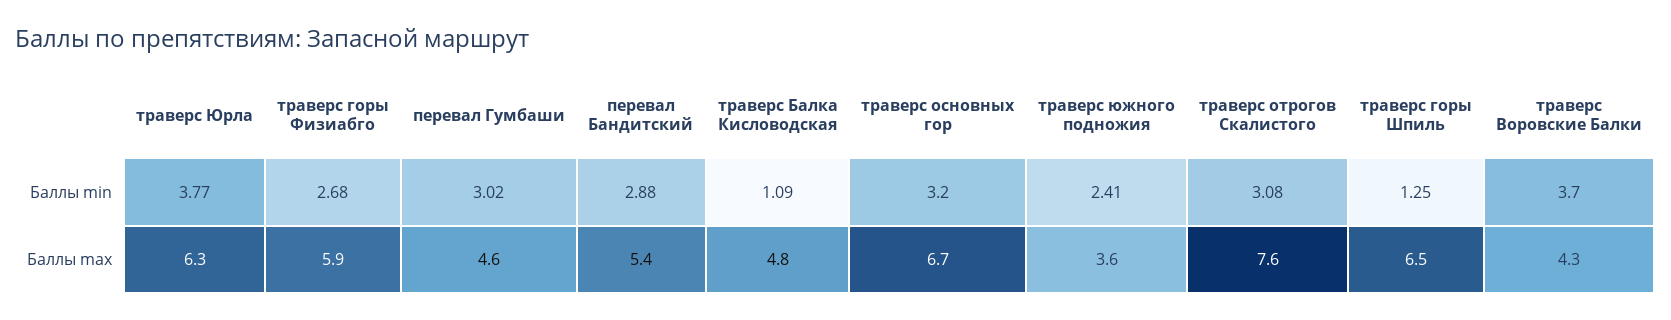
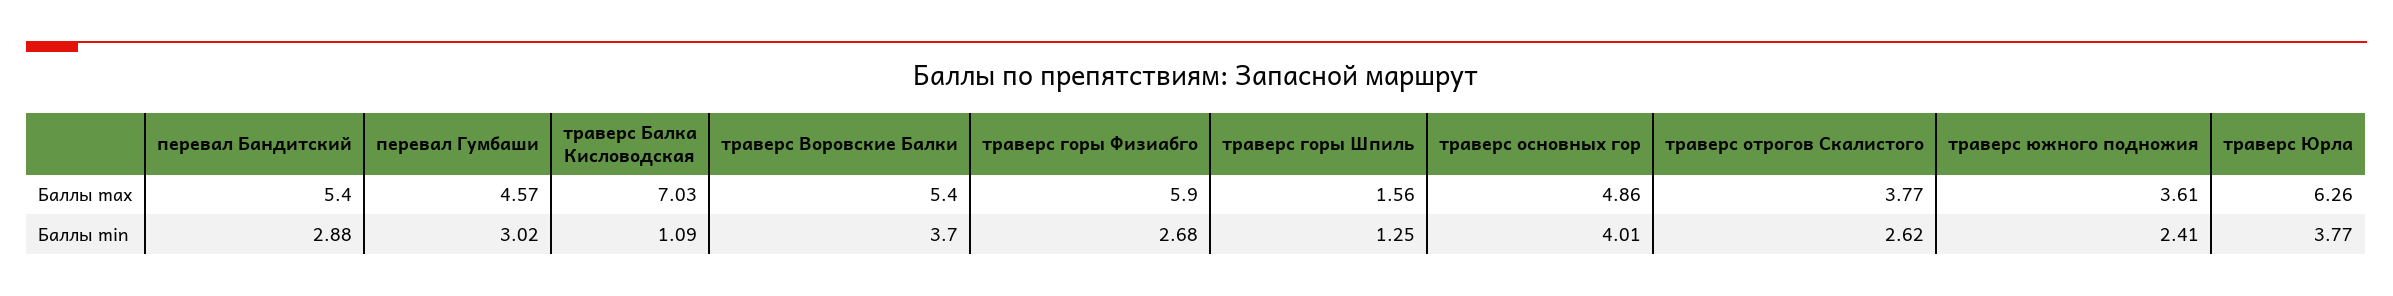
  {
    "траверс Юрла": {
      "Баллы min": 3.77,
      "Баллы max": 6.26
    },
    "траверс горы Физиабго": {
      "Баллы min": 2.68,
      "Баллы max": 5.9
    },
    "перевал Гумбаши": {
      "Баллы min": 3.02,
      "Баллы max": 4.57
    },
    "перевал Бандитский": {
      "Баллы min": 2.88,
      "Баллы max": 5.4
    },
    "траверс Балка Кисловодская": {
      "Баллы min": 1.09,
-     "Баллы max": 4.8
+     "Баллы max": 7.03
    },
    "траверс основных гор": {
-     "Баллы min": 3.2,
+     "Баллы min": 4.01,
-     "Баллы max": 6.7
+     "Баллы max": 4.86
    },
    "траверс южного подножия": {
      "Баллы min": 2.41,
      "Баллы max": 3.61
    },
    "траверс отрогов Скалистого": {
-     "Баллы min": 3.08,
+     "Баллы min": 2.62,
-     "Баллы max": 7.6
+     "Баллы max": 3.77
    },
    "траверс горы Шпиль": {
      "Баллы min": 1.25,
-     "Баллы max": 6.5
+     "Баллы max": 1.56
    },
    "траверс Воровские Балки": {
      "Баллы min": 3.7,
-     "Баллы max": 4.3
+     "Баллы max": 5.4
    }
  }

